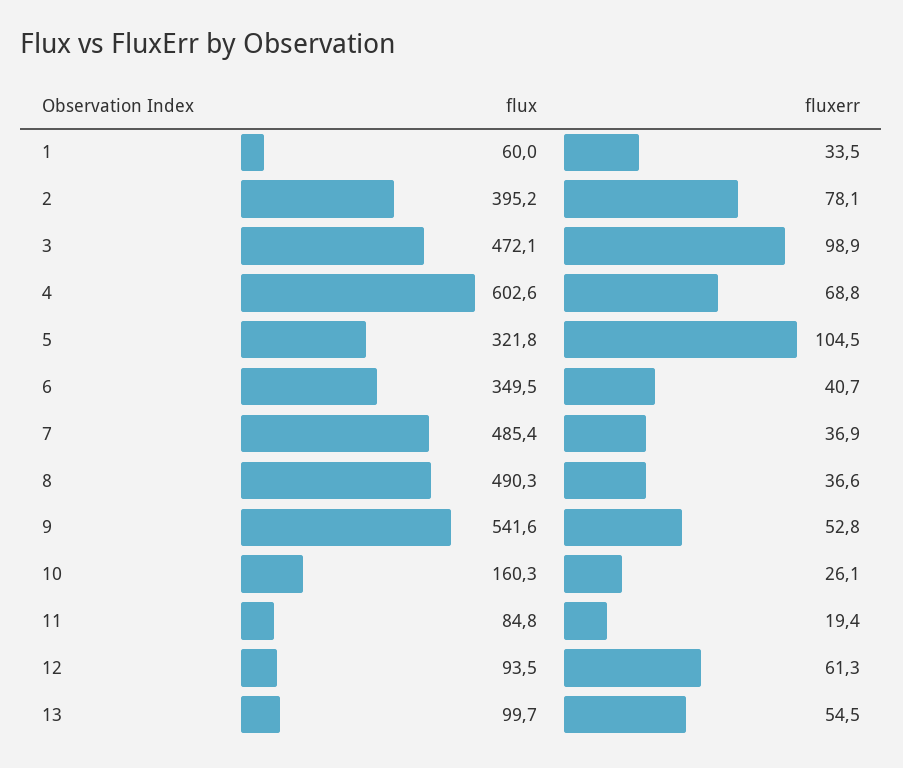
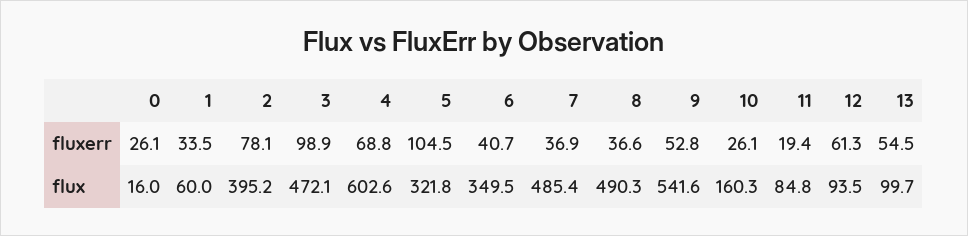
  {
    "flux": {
      "1": 60,
      "2": 395.2,
      "3": 472.1,
      "4": 602.6,
      "5": 321.8,
      "6": 349.5,
      "7": 485.4,
      "8": 490.3,
      "9": 541.6,
      "10": 160.3,
      "11": 84.8,
      "12": 93.5,
-     "13": 99.7
+     "13": 99.7,
+     "0": 16
    },
    "fluxerr": {
      "1": 33.5,
      "2": 78.1,
      "3": 98.9,
      "4": 68.8,
      "5": 104.5,
      "6": 40.7,
      "7": 36.9,
      "8": 36.6,
      "9": 52.8,
      "10": 26.1,
      "11": 19.4,
      "12": 61.3,
-     "13": 54.5
+     "13": 54.5,
+     "0": 26.1
    }
  }

